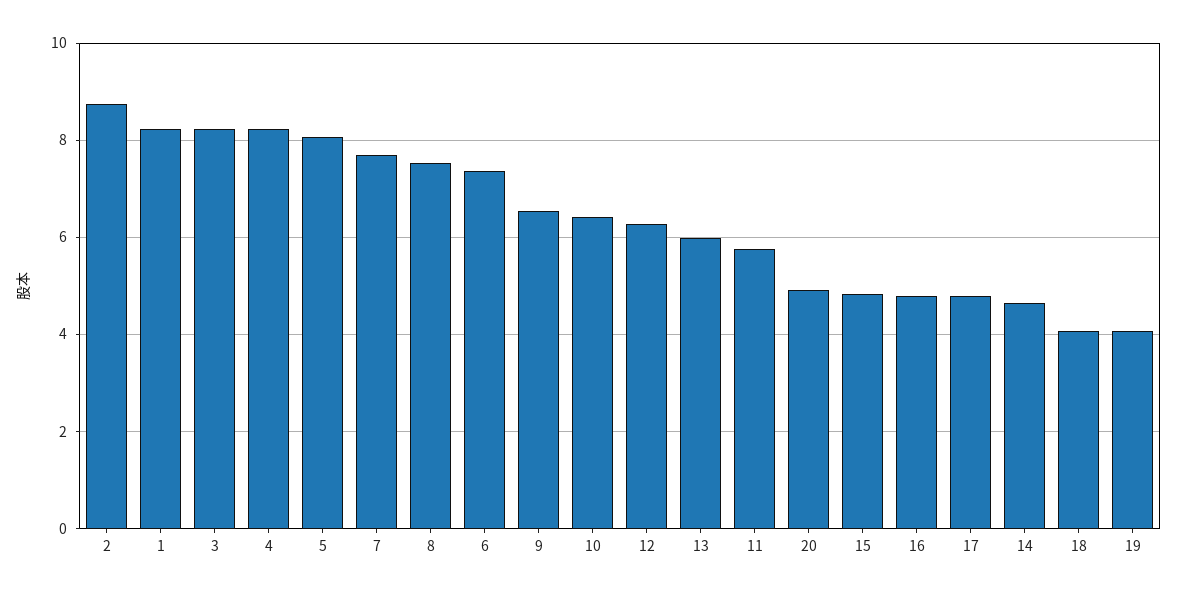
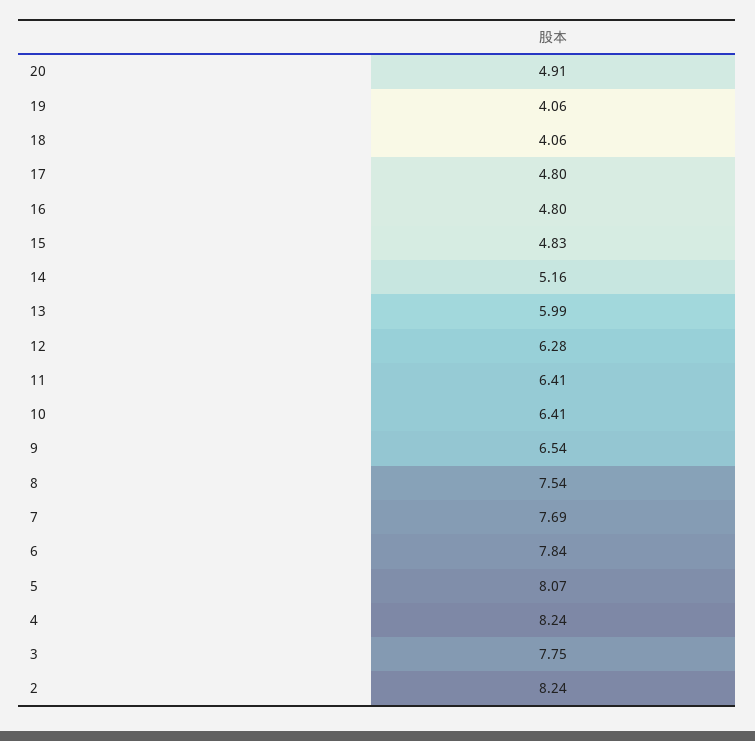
  {
-   "2": 8.8,
+   "2": 8.24,
-   "1": 8.2,
-   "3": 8.2,
+   "3": 7.75,
    "4": 8.24,
    "5": 8.07,
    "7": 7.69,
    "8": 7.54,
-   "6": 7.4,
+   "6": 7.84,
    "9": 6.54,
    "10": 6.41,
    "12": 6.28,
    "13": 5.99,
-   "11": 5.8,
+   "11": 6.41,
    "20": 4.91,
    "15": 4.83,
    "16": 4.8,
    "17": 4.8,
-   "14": 4.6,
+   "14": 5.16,
    "18": 4.06,
    "19": 4.06
  }

